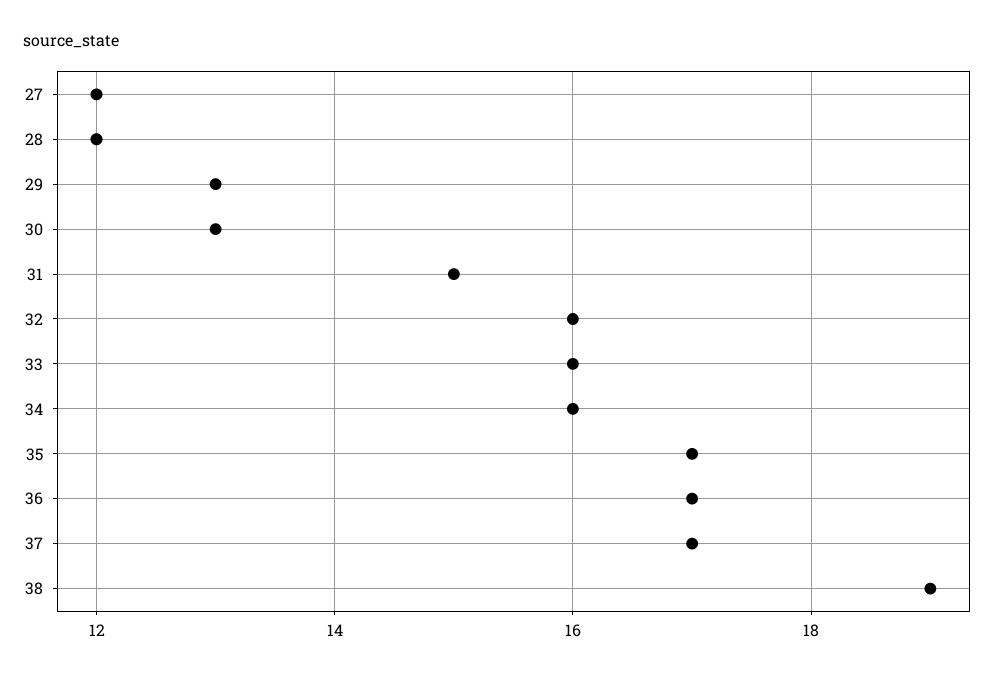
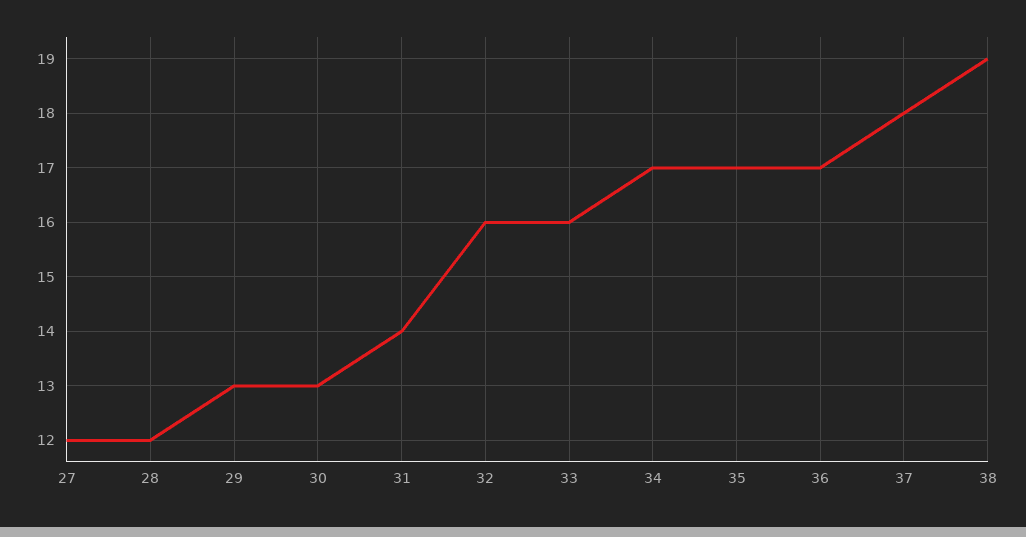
  {
    "27": 12,
    "28": 12,
    "29": 13,
    "30": 13,
-   "31": 15,
+   "31": 14,
    "32": 16,
    "33": 16,
-   "34": 16,
+   "34": 17,
    "35": 17,
    "36": 17,
-   "37": 17,
+   "37": 18,
    "38": 19
  }

